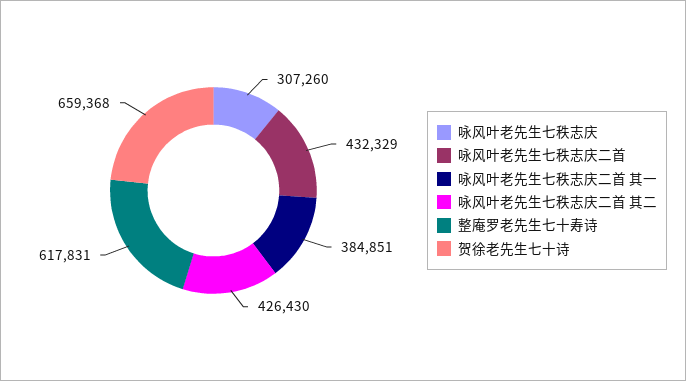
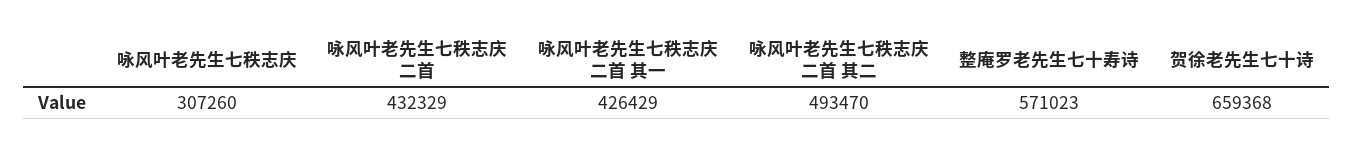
  {
    "咏风叶老先生七秩志庆": 307260,
    "咏风叶老先生七秩志庆二首": 432329,
-   "咏风叶老先生七秩志庆二首 其一": 384851,
+   "咏风叶老先生七秩志庆二首 其一": 426429,
-   "咏风叶老先生七秩志庆二首 其二": 426430,
+   "咏风叶老先生七秩志庆二首 其二": 493470,
-   "整庵罗老先生七十寿诗": 617831,
+   "整庵罗老先生七十寿诗": 571023,
    "贺徐老先生七十诗": 659368
  }

